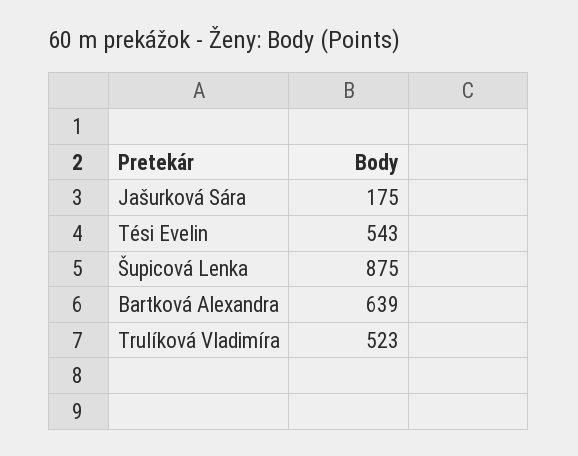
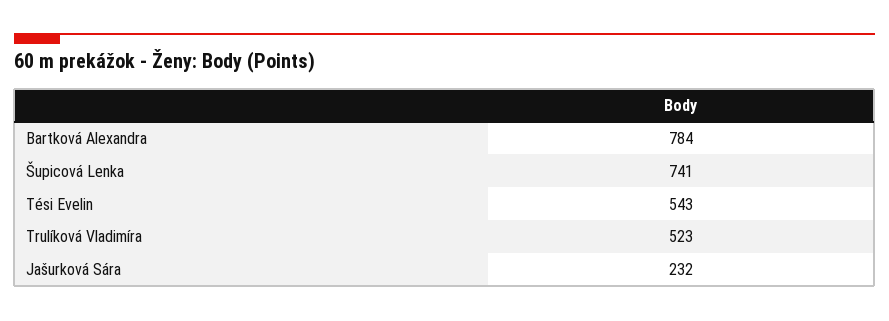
  {
-   "Jašurková Sára": 175,
+   "Jašurková Sára": 232,
    "Tési Evelin": 543,
-   "Šupicová Lenka": 875,
+   "Šupicová Lenka": 741,
-   "Bartková Alexandra": 639,
+   "Bartková Alexandra": 784,
    "Trulíková Vladimíra": 523
  }

